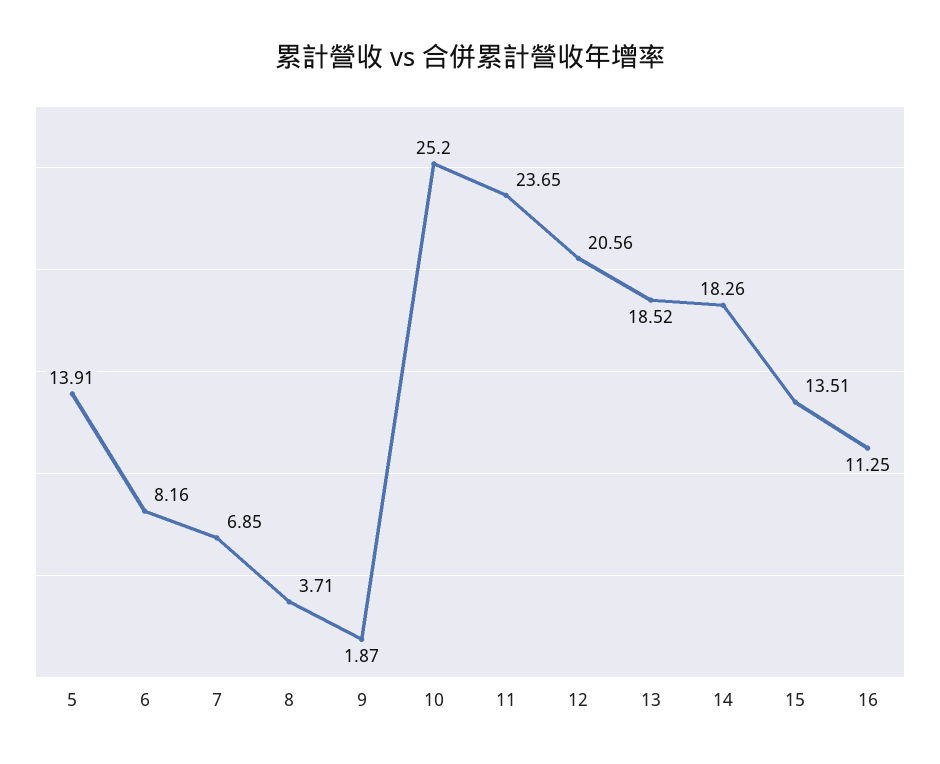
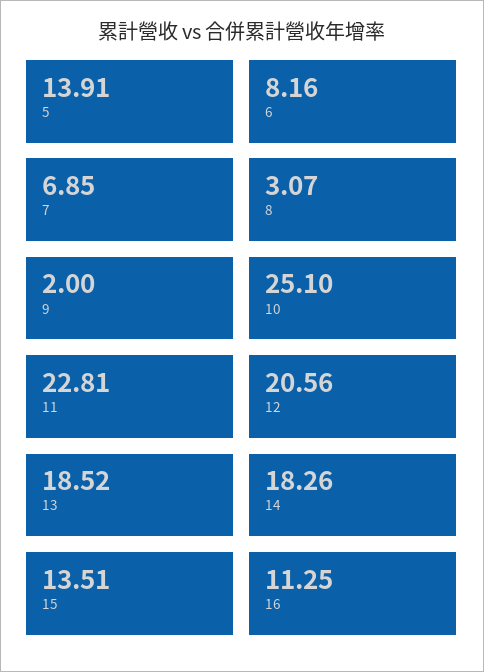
  {
    "5": 13.91,
    "6": 8.16,
    "7": 6.85,
-   "8": 3.71,
+   "8": 3.07,
-   "9": 1.87,
+   "9": 2,
-   "10": 25.2,
+   "10": 25.1,
-   "11": 23.65,
+   "11": 22.81,
    "12": 20.56,
    "13": 18.52,
    "14": 18.26,
    "15": 13.51,
    "16": 11.25
  }

